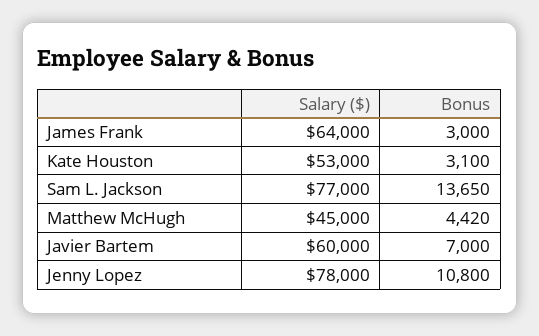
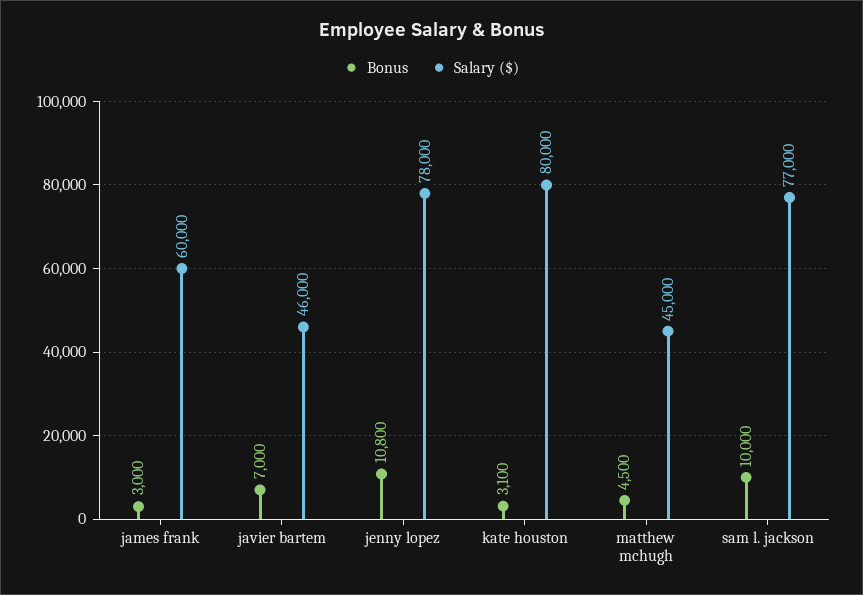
  {
    "Salary ($)": {
-     "James Frank": 64000,
+     "James Frank": 60000,
-     "Kate Houston": 53000,
+     "Kate Houston": 80000,
      "Sam L. Jackson": 77000,
      "Matthew McHugh": 45000,
-     "Javier Bartem": 60000,
+     "Javier Bartem": 46000,
      "Jenny Lopez": 78000
    },
    "Bonus": {
      "James Frank": 3000,
      "Kate Houston": 3100,
-     "Sam L. Jackson": 13650,
+     "Sam L. Jackson": 10000,
-     "Matthew McHugh": 4420,
+     "Matthew McHugh": 4500,
      "Javier Bartem": 7000,
      "Jenny Lopez": 10800
    }
  }

